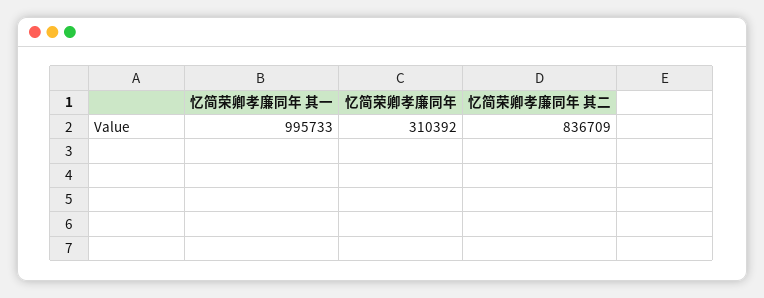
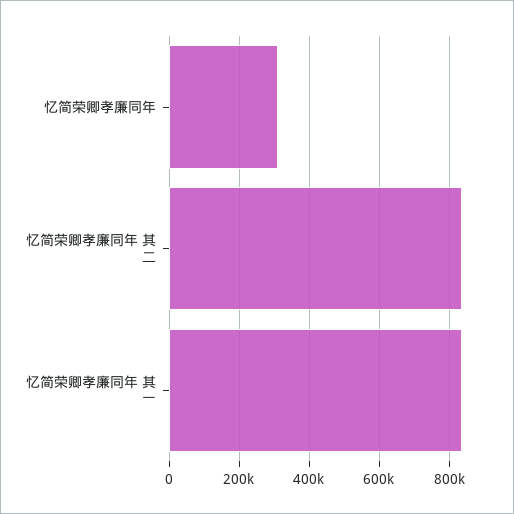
  {
-   "忆简荣卿孝廉同年 其一": 995733,
+   "忆简荣卿孝廉同年 其一": 840000,
    "忆简荣卿孝廉同年": 310392,
    "忆简荣卿孝廉同年 其二": 836709
  }

